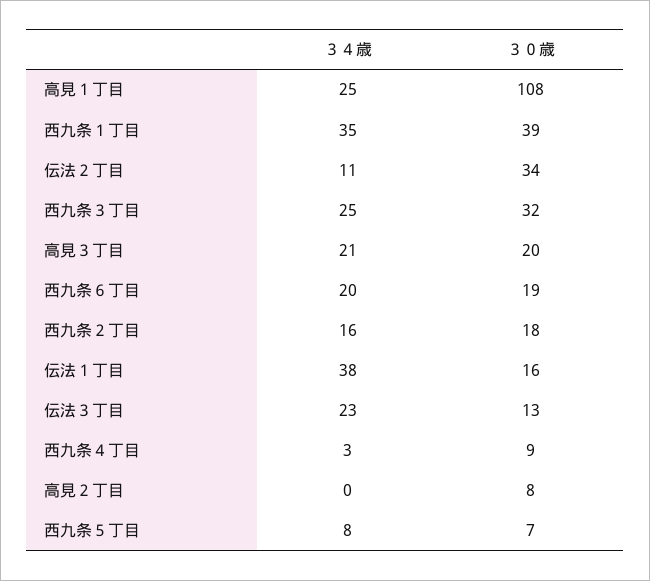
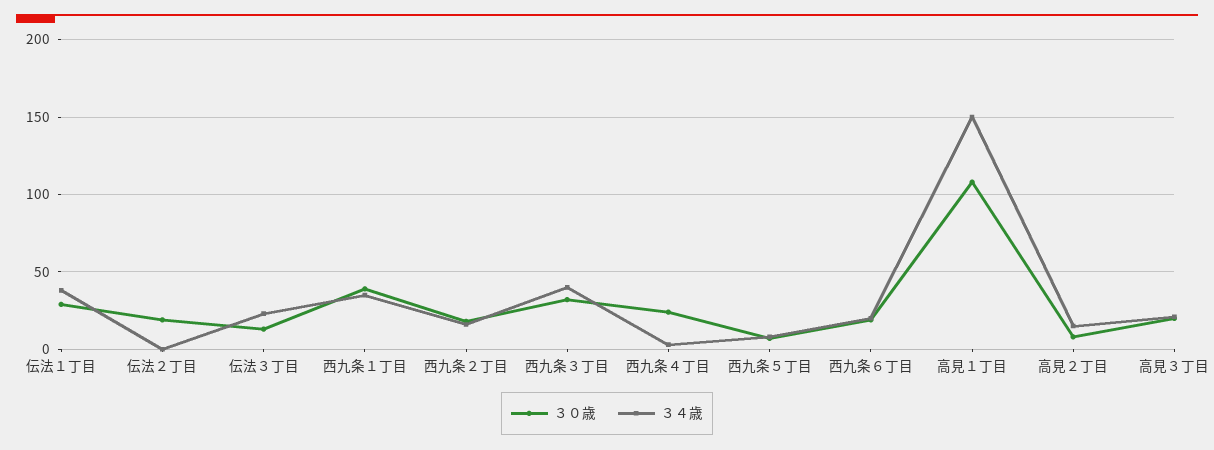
  {
    "３４歳": {
-     "高見１丁目": 25,
+     "高見１丁目": 150,
      "西九条１丁目": 35,
-     "伝法２丁目": 11,
+     "伝法２丁目": 0,
-     "西九条３丁目": 25,
+     "西九条３丁目": 40,
      "高見３丁目": 21,
      "西九条６丁目": 20,
      "西九条２丁目": 16,
      "伝法１丁目": 38,
      "伝法３丁目": 23,
      "西九条４丁目": 3,
-     "高見２丁目": 0,
+     "高見２丁目": 15,
      "西九条５丁目": 8
    },
    "３０歳": {
      "高見１丁目": 108,
      "西九条１丁目": 39,
-     "伝法２丁目": 34,
+     "伝法２丁目": 20,
      "西九条３丁目": 32,
      "高見３丁目": 20,
      "西九条６丁目": 19,
      "西九条２丁目": 18,
-     "伝法１丁目": 16,
+     "伝法１丁目": 30,
      "伝法３丁目": 13,
-     "西九条４丁目": 9,
+     "西九条４丁目": 25,
      "高見２丁目": 8,
      "西九条５丁目": 7
    }
  }

